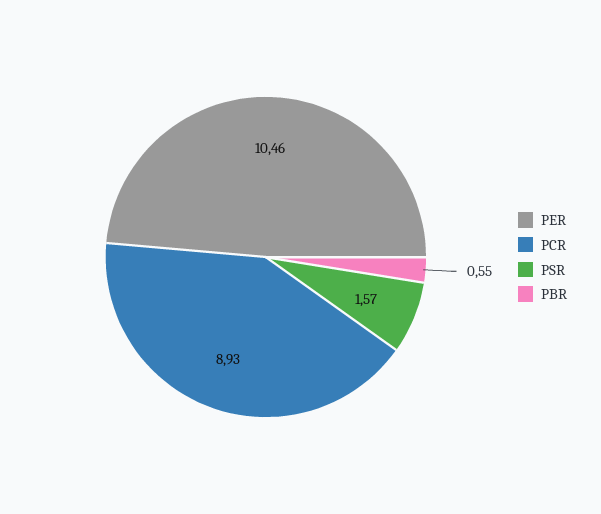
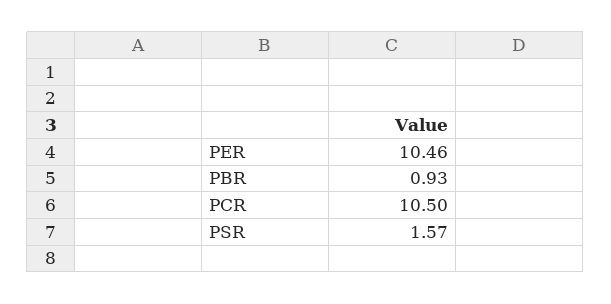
  {
    "PER": 10.46,
-   "PCR": 8.93,
+   "PCR": 10.5,
    "PSR": 1.57,
-   "PBR": 0.55
+   "PBR": 0.93
  }

